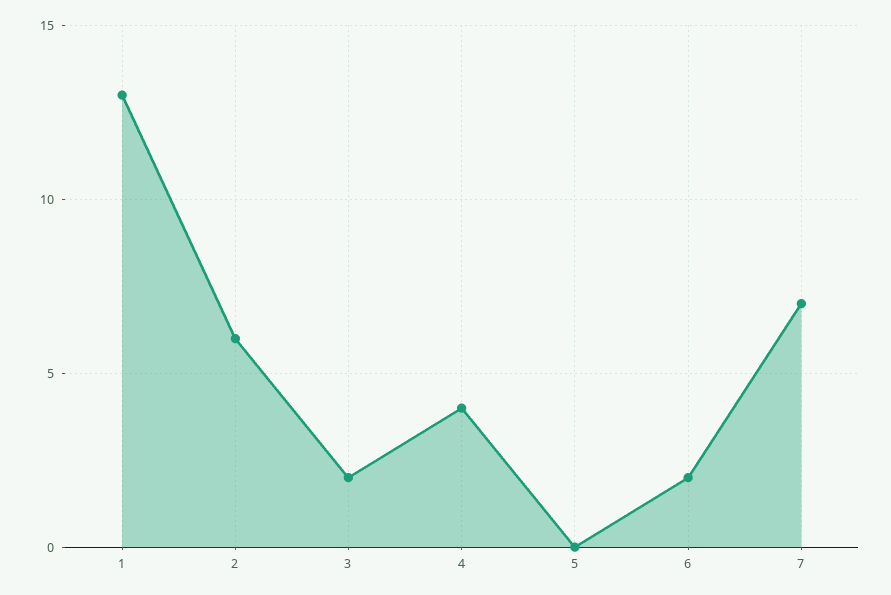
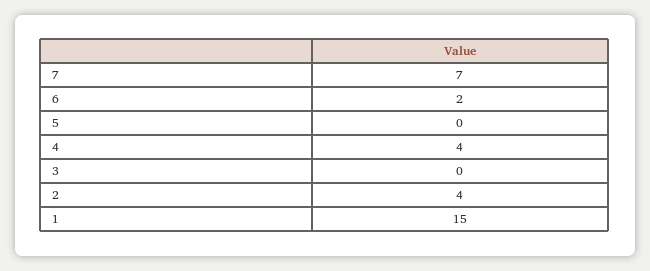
  {
-   "1": 13,
+   "1": 15,
-   "2": 6,
+   "2": 4,
-   "3": 2,
+   "3": 0,
    "4": 4,
    "5": 0,
    "6": 2,
    "7": 7
  }

